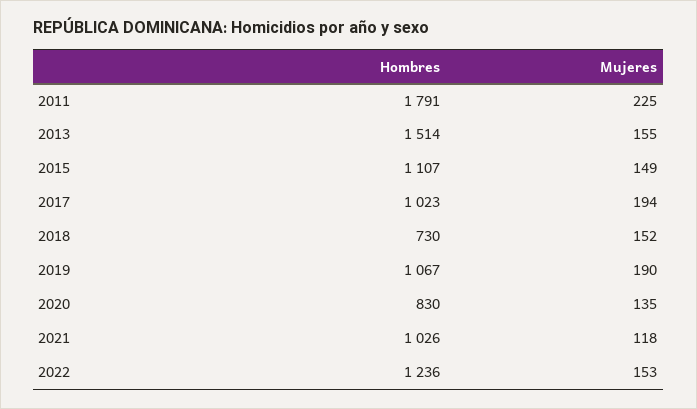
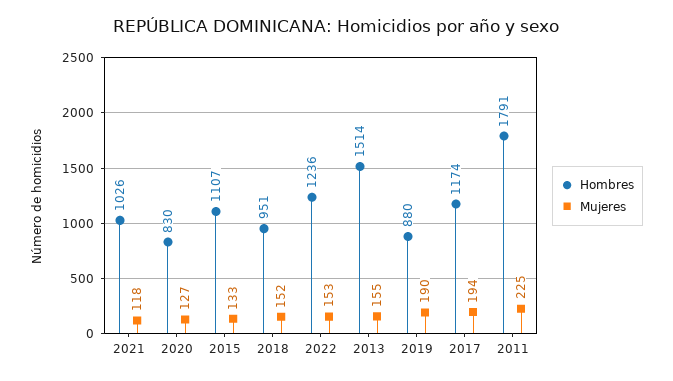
  {
    "Hombres": {
      "2011": 1791,
      "2013": 1514,
      "2015": 1107,
-     "2017": 1023,
+     "2017": 1174,
-     "2018": 730,
+     "2018": 951,
-     "2019": 1067,
+     "2019": 880,
      "2020": 830,
      "2021": 1026,
      "2022": 1236
    },
    "Mujeres": {
      "2011": 225,
      "2013": 155,
-     "2015": 149,
+     "2015": 133,
      "2017": 194,
      "2018": 152,
      "2019": 190,
-     "2020": 135,
+     "2020": 127,
      "2021": 118,
      "2022": 153
    }
  }

